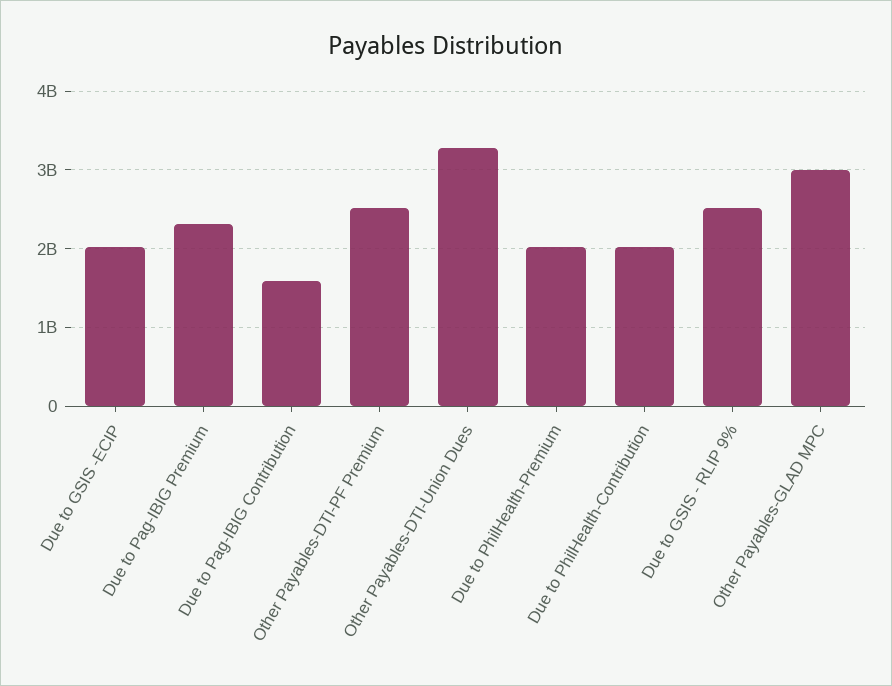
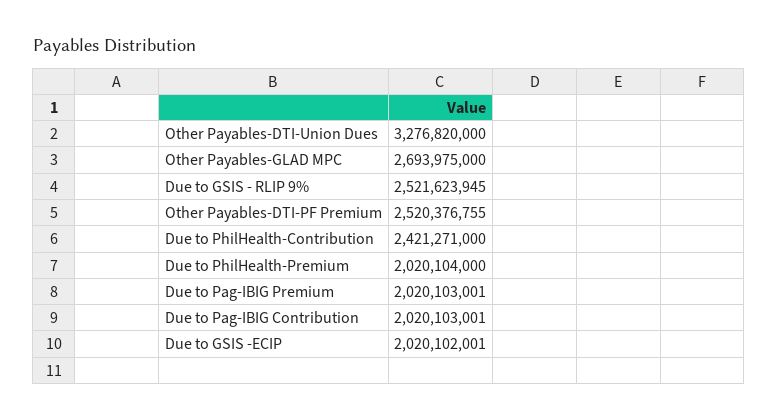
  {
    "Due to GSIS -ECIP": 2020102001,
-   "Due to Pag-IBIG Premium": 2300000000,
+   "Due to Pag-IBIG Premium": 2020103001,
-   "Due to Pag-IBIG Contribution": 1600000000,
+   "Due to Pag-IBIG Contribution": 2020103001,
    "Other Payables-DTI-PF Premium": 2520376755,
    "Other Payables-DTI-Union Dues": 3276820000,
    "Due to PhilHealth-Premium": 2020104000,
-   "Due to PhilHealth-Contribution": 2000000000,
+   "Due to PhilHealth-Contribution": 2421271000,
    "Due to GSIS - RLIP 9%": 2521623945,
-   "Other Payables-GLAD MPC": 3000000000
+   "Other Payables-GLAD MPC": 2693975000
  }

